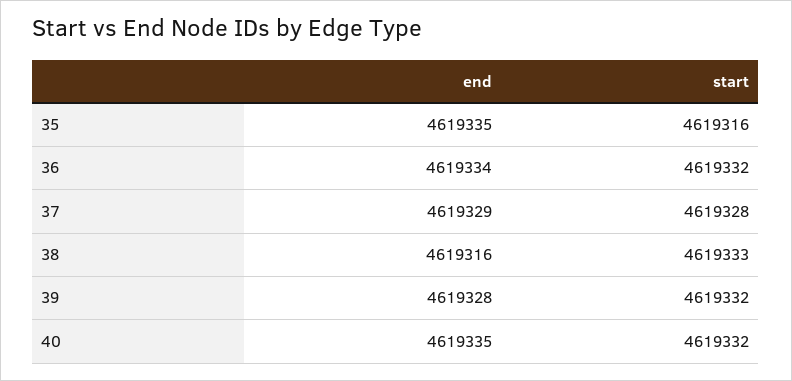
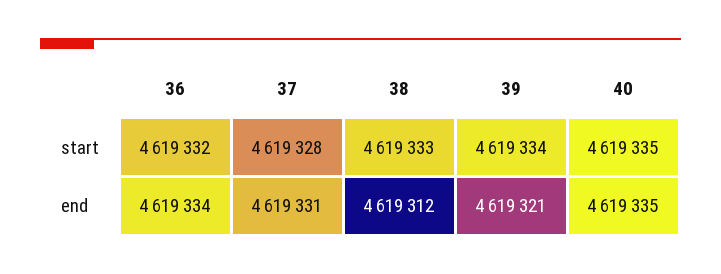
  {
    "end": {
-     "35": 4619335,
      "36": 4619334,
-     "37": 4619329,
+     "37": 4619331,
-     "38": 4619316,
+     "38": 4619312,
-     "39": 4619328,
+     "39": 4619321,
      "40": 4619335
    },
    "start": {
-     "35": 4619316,
      "36": 4619332,
      "37": 4619328,
      "38": 4619333,
-     "39": 4619332,
+     "39": 4619334,
-     "40": 4619332
+     "40": 4619335
    }
  }

